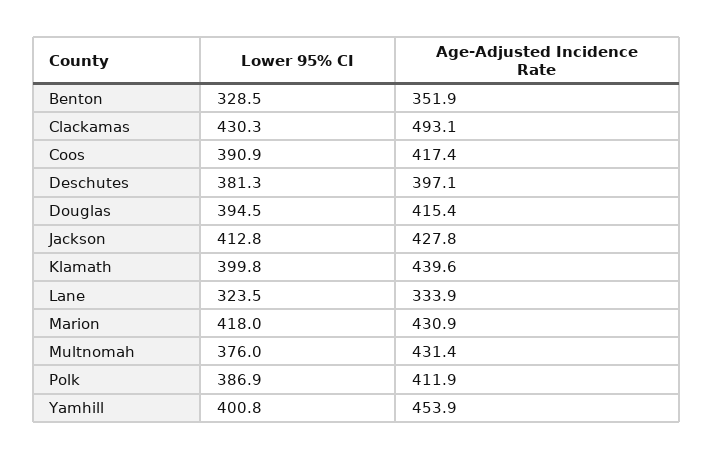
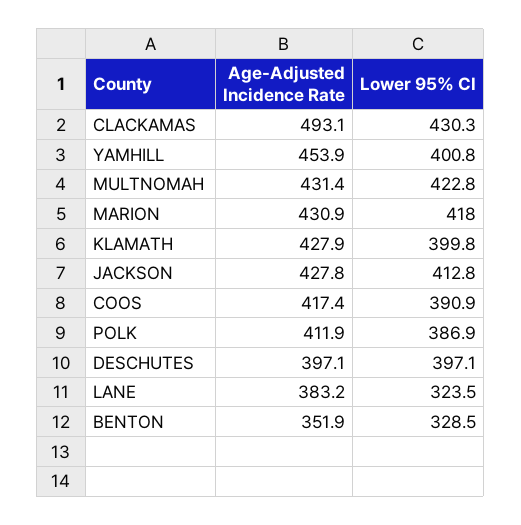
  {
    "Lower 95% CI": {
      "Benton": 328.5,
      "Clackamas": 430.3,
      "Coos": 390.9,
-     "Deschutes": 381.3,
+     "Deschutes": 397.1,
-     "Douglas": 394.5,
      "Jackson": 412.8,
      "Klamath": 399.8,
      "Lane": 323.5,
      "Marion": 418,
-     "Multnomah": 376,
+     "Multnomah": 422.8,
      "Polk": 386.9,
      "Yamhill": 400.8
    },
    "Age-Adjusted Incidence Rate": {
      "Benton": 351.9,
      "Clackamas": 493.1,
      "Coos": 417.4,
      "Deschutes": 397.1,
-     "Douglas": 415.4,
      "Jackson": 427.8,
-     "Klamath": 439.6,
+     "Klamath": 427.9,
-     "Lane": 333.9,
+     "Lane": 383.2,
      "Marion": 430.9,
      "Multnomah": 431.4,
      "Polk": 411.9,
      "Yamhill": 453.9
    }
  }

